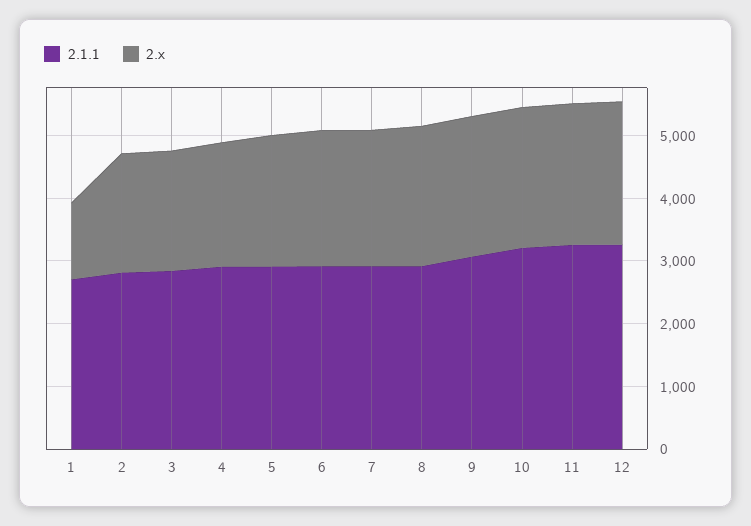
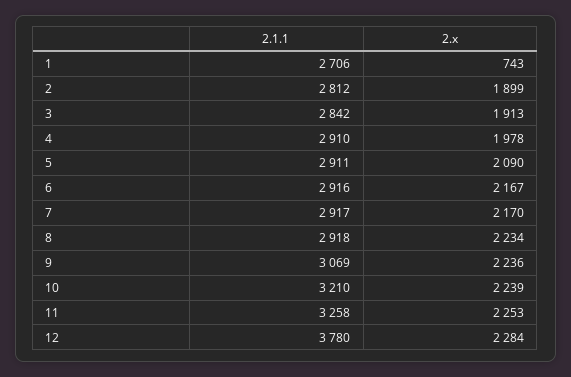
  {
    "2.1.1": {
      "1": 2706,
      "2": 2812,
      "3": 2842,
      "4": 2910,
      "5": 2911,
      "6": 2916,
      "7": 2917,
      "8": 2918,
      "9": 3069,
      "10": 3210,
      "11": 3258,
-     "12": 3200
+     "12": 3780
    },
    "2.x": {
-     "1": 1200,
+     "1": 743,
      "2": 1899,
      "3": 1913,
      "4": 1978,
      "5": 2090,
      "6": 2167,
      "7": 2170,
      "8": 2234,
      "9": 2236,
      "10": 2239,
      "11": 2253,
      "12": 2284
    }
  }

